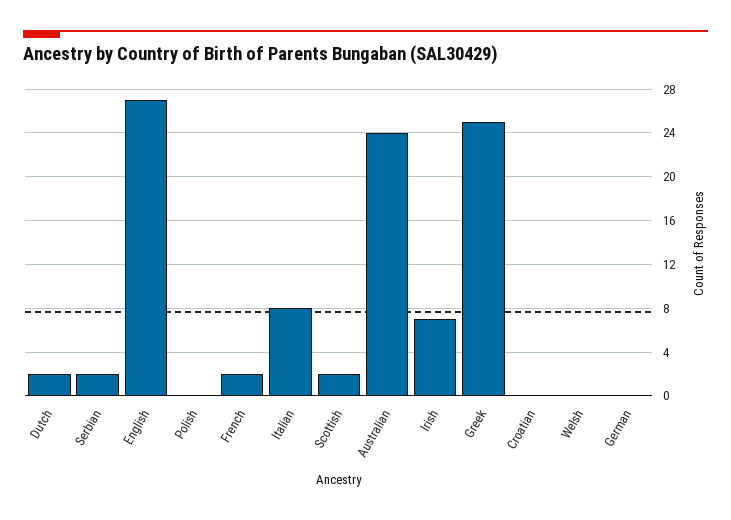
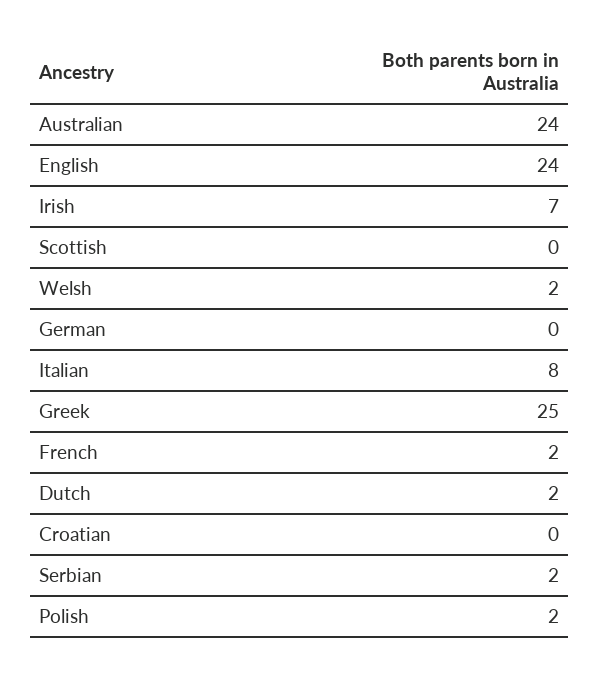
  {
    "Dutch": 2,
    "Serbian": 2,
-   "English": 27,
+   "English": 24,
-   "Polish": 0,
+   "Polish": 2,
    "French": 2,
    "Italian": 8,
-   "Scottish": 2,
+   "Scottish": 0,
    "Australian": 24,
    "Irish": 7,
    "Greek": 25,
    "Croatian": 0,
-   "Welsh": 0,
+   "Welsh": 2,
    "German": 0
  }

